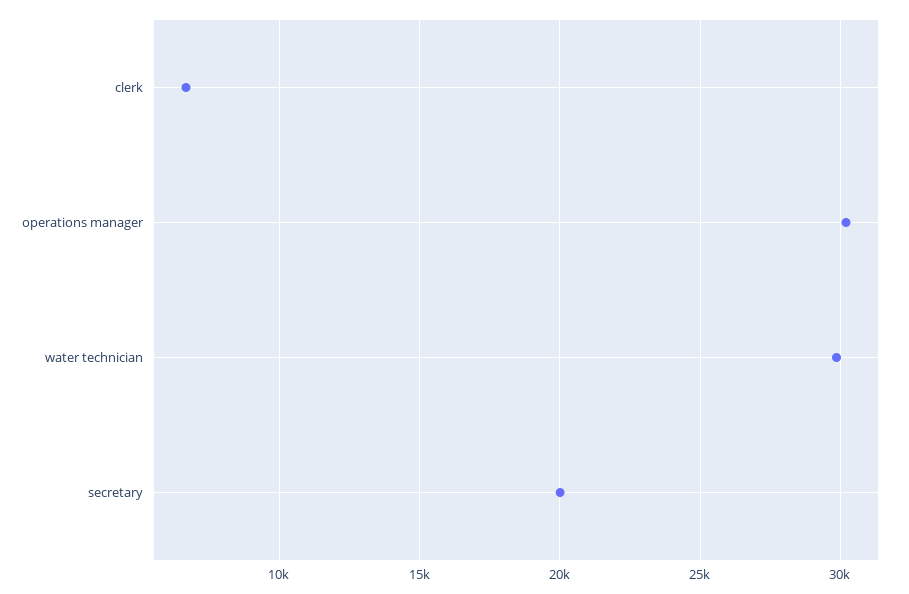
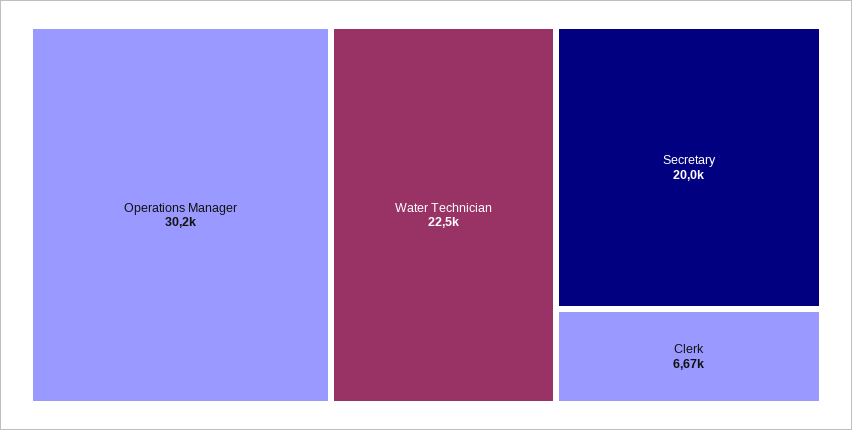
  {
    "clerk": 6670,
    "operations manager": 30200,
-   "water technician": 30000,
+   "water technician": 22500,
    "secretary": 20000
  }

